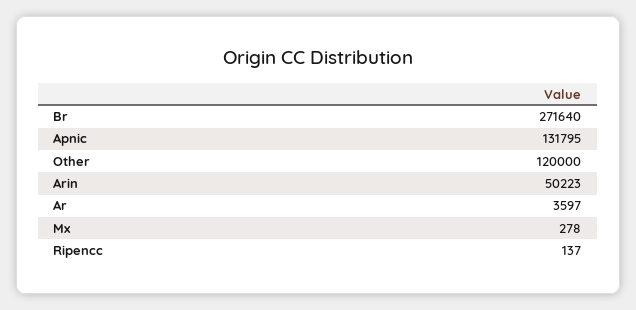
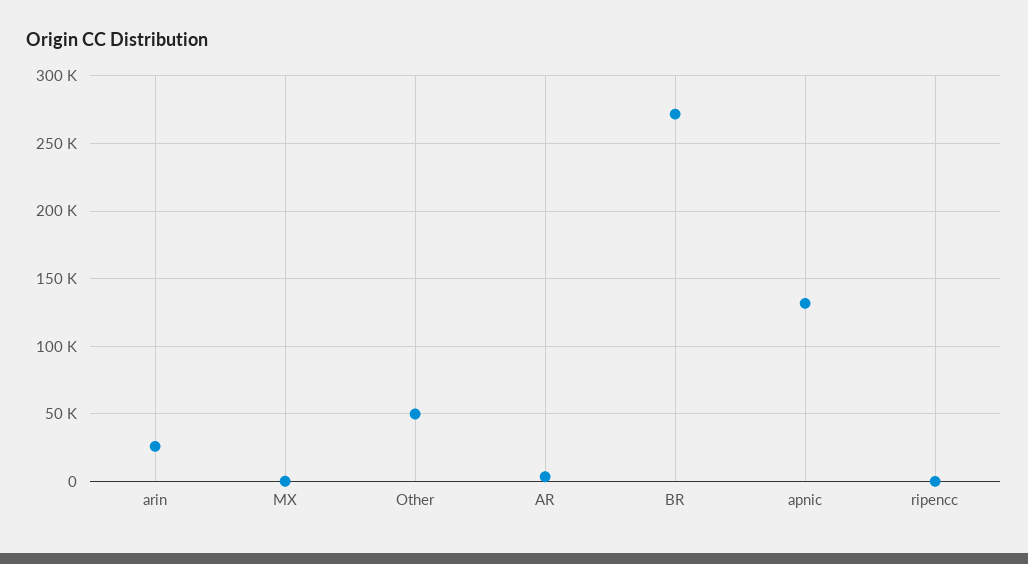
  {
    "Br": 271640,
    "Apnic": 131795,
-   "Other": 120000,
+   "Other": 50000,
-   "Arin": 50223,
+   "Arin": 25000,
    "Ar": 3597,
    "Mx": 278,
    "Ripencc": 137
  }

